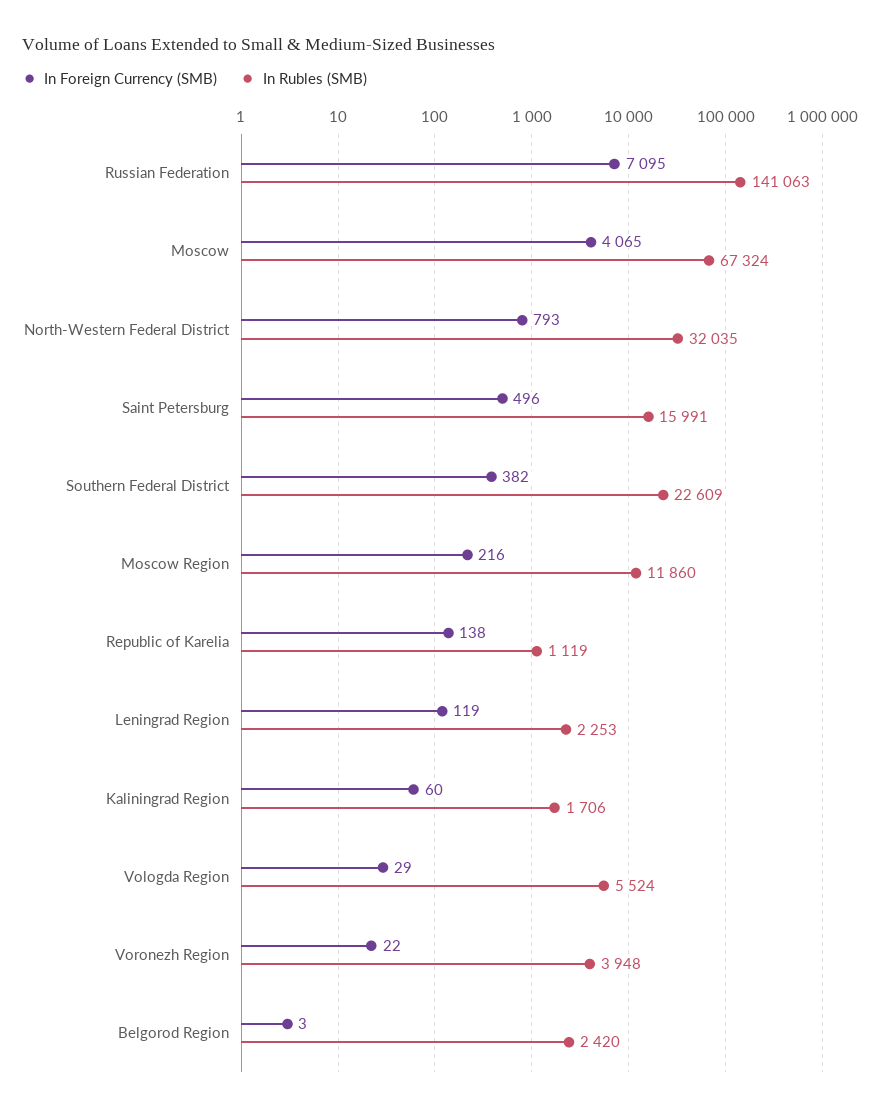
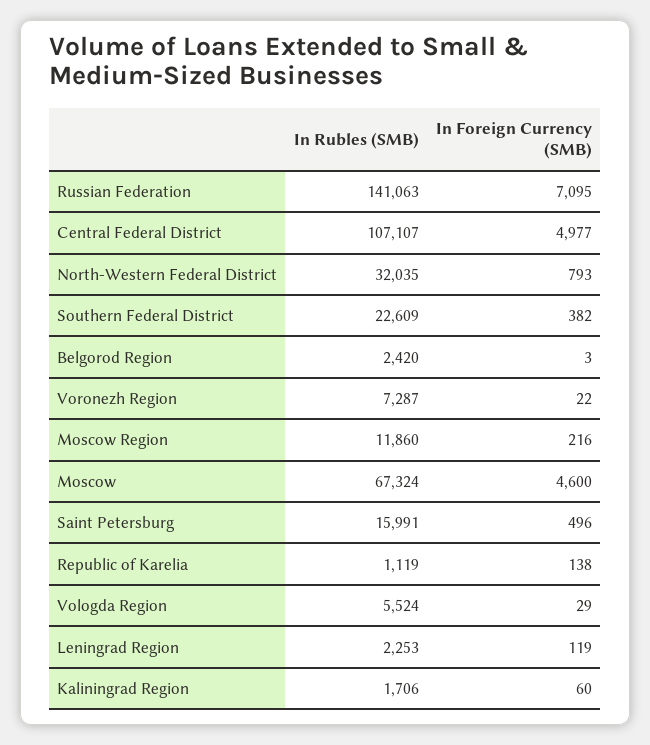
  {
    "In Foreign Currency (SMB)": {
      "Russian Federation": 7095,
-     "Moscow": 4065,
+     "Moscow": 4600,
      "North-Western Federal District": 793,
      "Saint Petersburg": 496,
      "Southern Federal District": 382,
      "Moscow Region": 216,
      "Republic of Karelia": 138,
      "Leningrad Region": 119,
      "Kaliningrad Region": 60,
      "Vologda Region": 29,
      "Voronezh Region": 22,
-     "Belgorod Region": 3
+     "Belgorod Region": 3,
+     "Central Federal District": 4977
    },
    "In Rubles (SMB)": {
      "Russian Federation": 141063,
      "Moscow": 67324,
      "North-Western Federal District": 32035,
      "Saint Petersburg": 15991,
      "Southern Federal District": 22609,
      "Moscow Region": 11860,
      "Republic of Karelia": 1119,
      "Leningrad Region": 2253,
      "Kaliningrad Region": 1706,
      "Vologda Region": 5524,
-     "Voronezh Region": 3948,
+     "Voronezh Region": 7287,
-     "Belgorod Region": 2420
+     "Belgorod Region": 2420,
+     "Central Federal District": 107107
    }
  }

